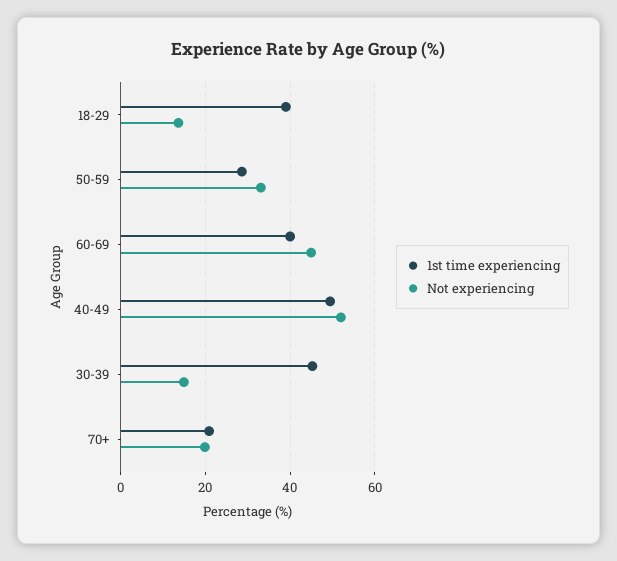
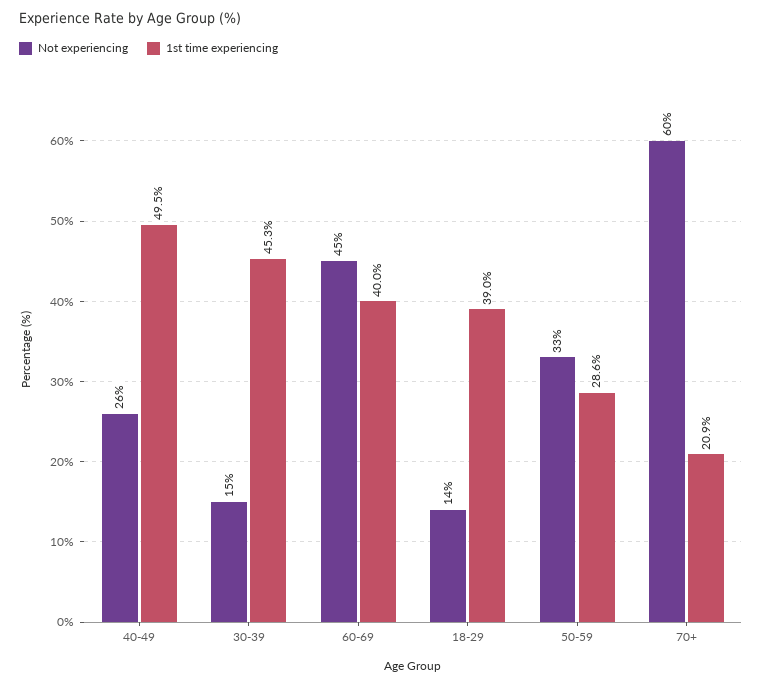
  {
    "1st time experiencing": {
      "18-29": 39,
      "50-59": 28.6,
      "60-69": 40,
      "40-49": 49.5,
      "30-39": 45.3,
      "70+": 20.9
    },
    "Not experiencing": {
      "18-29": 14,
      "50-59": 33,
      "60-69": 45,
-     "40-49": 52,
+     "40-49": 26,
      "30-39": 15,
-     "70+": 20
+     "70+": 60
    }
  }

